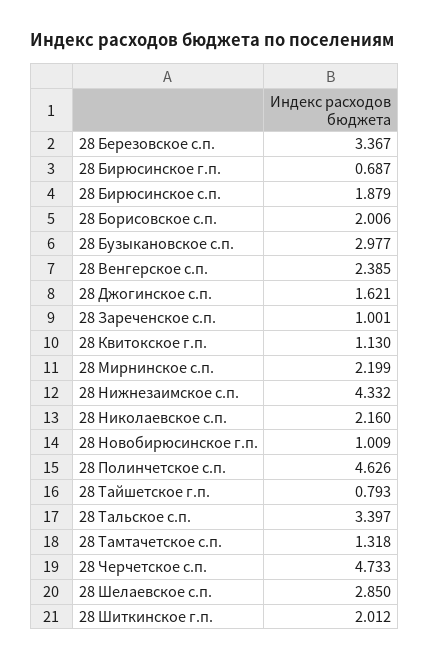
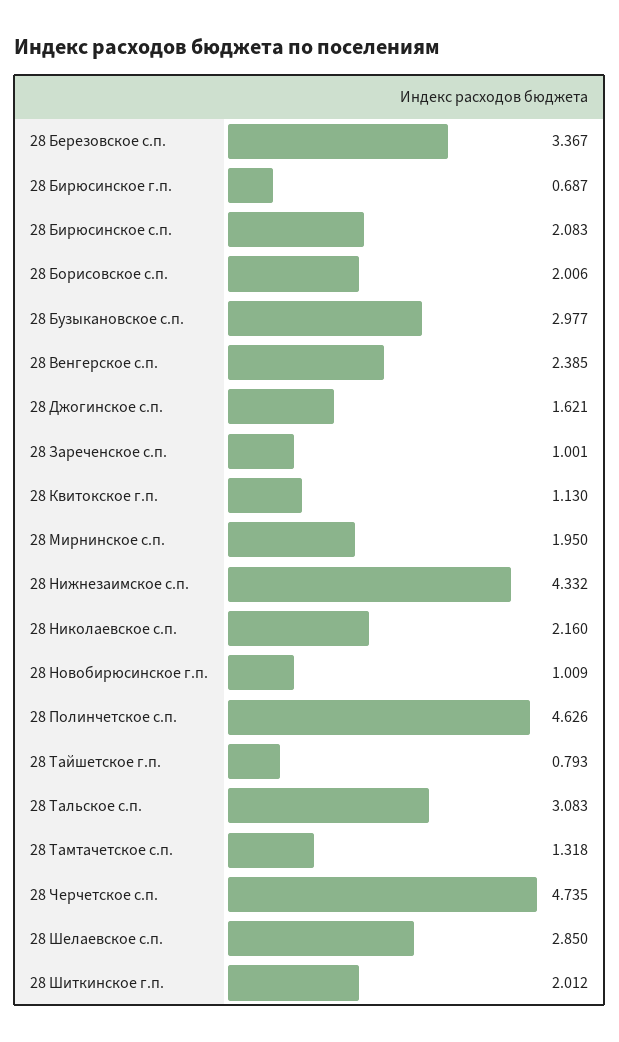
  {
    "28 Березовское с.п.": 3.367,
    "28 Бирюсинское г.п.": 0.687,
-   "28 Бирюсинское с.п.": 1.879,
+   "28 Бирюсинское с.п.": 2.083,
    "28 Борисовское с.п.": 2.006,
    "28 Бузыкановское с.п.": 2.977,
    "28 Венгерское с.п.": 2.385,
    "28 Джогинское с.п.": 1.621,
    "28 Зареченское с.п.": 1.001,
    "28 Квитокское г.п.": 1.13,
-   "28 Мирнинское с.п.": 2.199,
+   "28 Мирнинское с.п.": 1.95,
    "28 Нижнезаимское с.п.": 4.332,
    "28 Николаевское с.п.": 2.16,
    "28 Новобирюсинское г.п.": 1.009,
    "28 Полинчетское с.п.": 4.626,
    "28 Тайшетское г.п.": 0.793,
-   "28 Тальское с.п.": 3.397,
+   "28 Тальское с.п.": 3.083,
    "28 Тамтачетское с.п.": 1.318,
-   "28 Черчетское с.п.": 4.733,
+   "28 Черчетское с.п.": 4.735,
    "28 Шелаевское с.п.": 2.85,
    "28 Шиткинское г.п.": 2.012
  }

